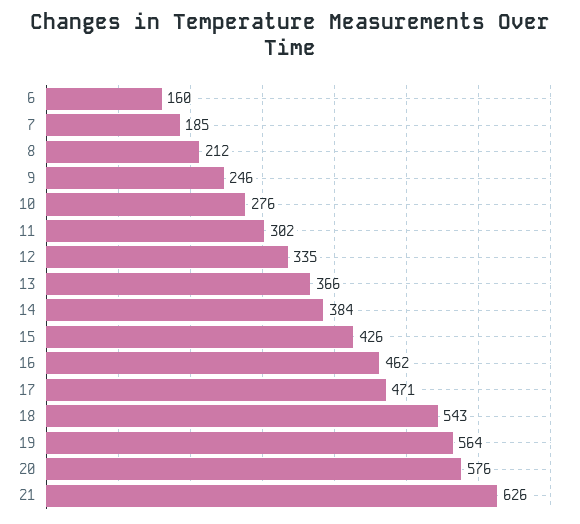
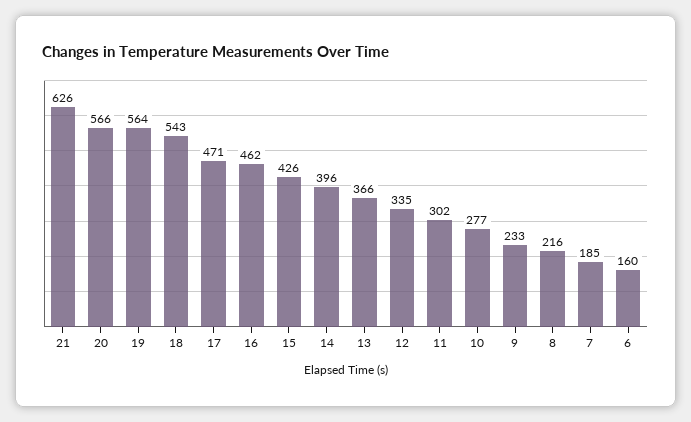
  {
    "6": 160,
    "7": 185,
-   "8": 212,
+   "8": 216,
-   "9": 246,
+   "9": 233,
-   "10": 276,
+   "10": 277,
    "11": 302,
    "12": 335,
    "13": 366,
-   "14": 384,
+   "14": 396,
    "15": 426,
    "16": 462,
    "17": 471,
    "18": 543,
    "19": 564,
-   "20": 576,
+   "20": 566,
    "21": 626
  }

